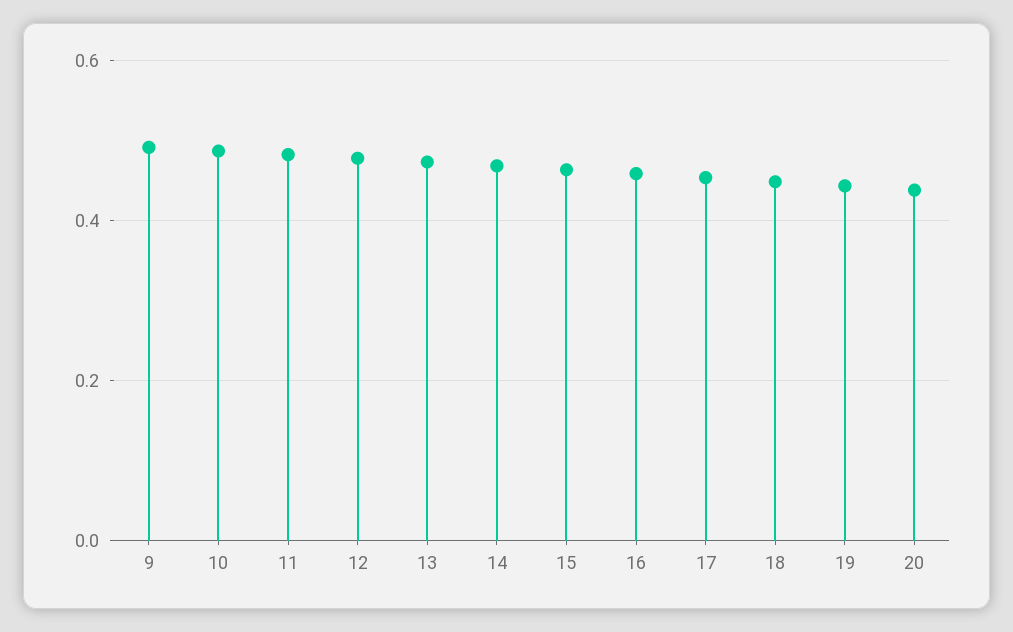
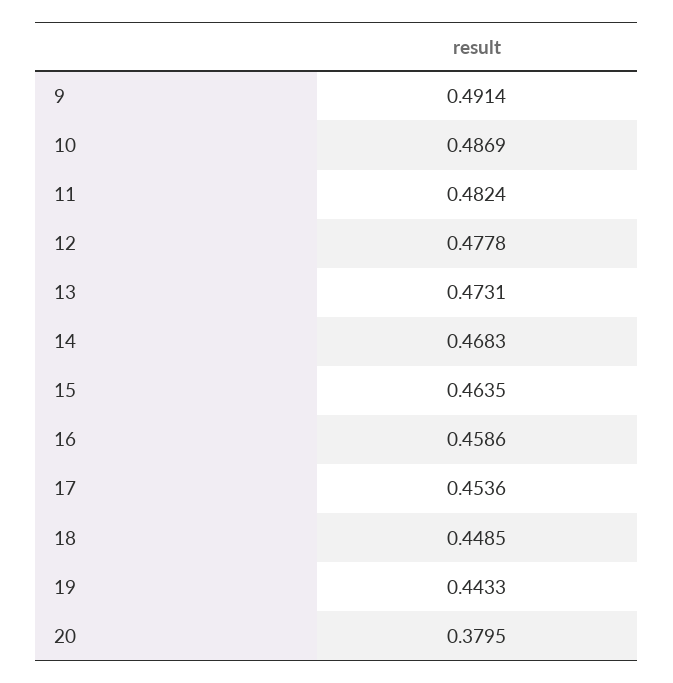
  {
    "9": 0.4914,
    "10": 0.4869,
    "11": 0.4824,
    "12": 0.4778,
    "13": 0.4731,
    "14": 0.4683,
    "15": 0.4635,
    "16": 0.4586,
    "17": 0.4536,
    "18": 0.4485,
    "19": 0.4433,
-   "20": 0.44
+   "20": 0.3795
  }

